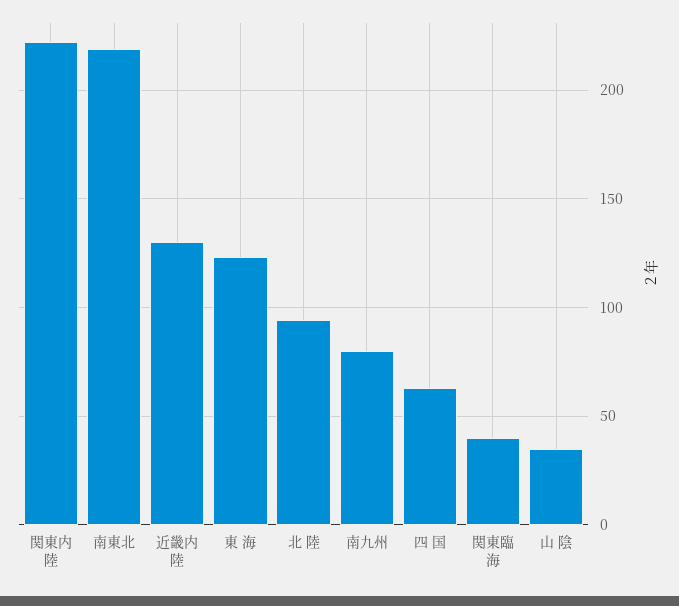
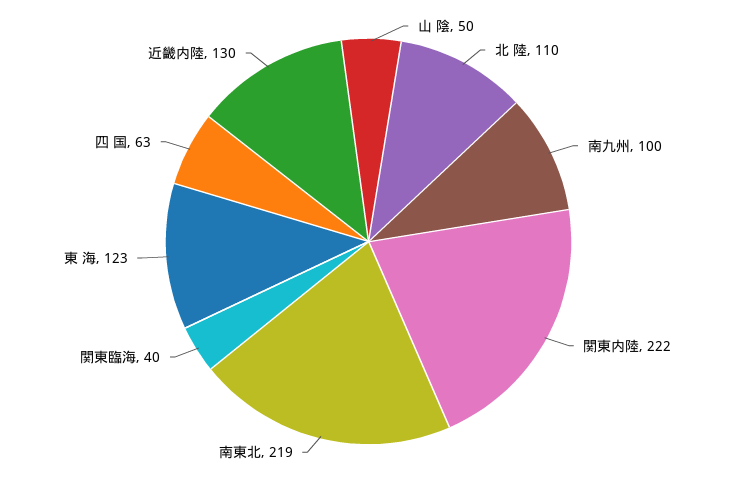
  {
    "関東内陸": 222,
    "南東北": 219,
    "近畿内陸": 130,
    "東 海": 123,
-   "北 陸": 95,
+   "北 陸": 110,
-   "南九州": 80,
+   "南九州": 100,
    "四 国": 63,
    "関東臨海": 40,
-   "山 陰": 35
+   "山 陰": 50
  }

